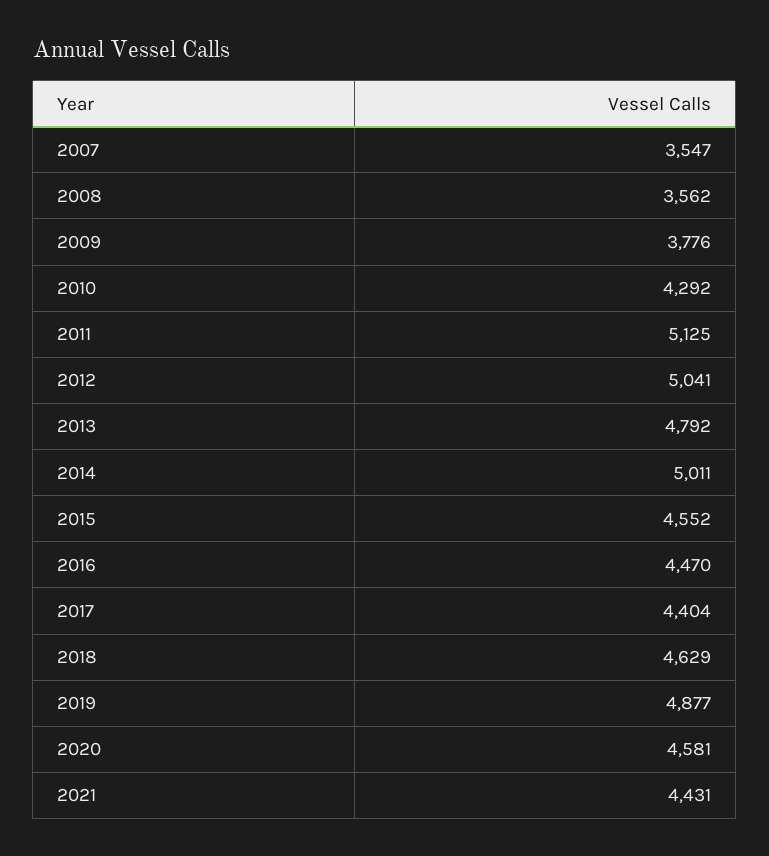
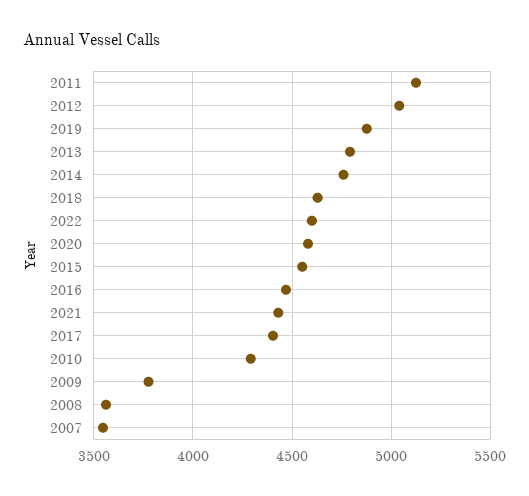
  {
    "2007": 3547,
    "2008": 3562,
    "2009": 3776,
    "2010": 4292,
    "2011": 5125,
    "2012": 5041,
    "2013": 4792,
-   "2014": 5011,
+   "2014": 4750,
    "2015": 4552,
    "2016": 4470,
    "2017": 4404,
    "2018": 4629,
    "2019": 4877,
    "2020": 4581,
-   "2021": 4431
+   "2021": 4431,
+   "2022": 4600
  }

